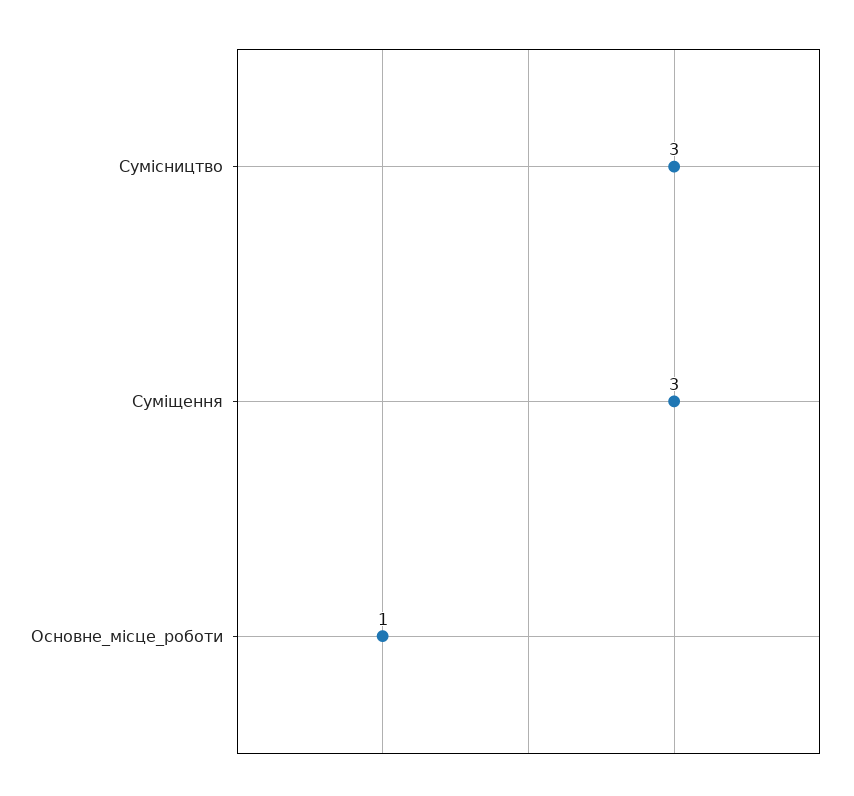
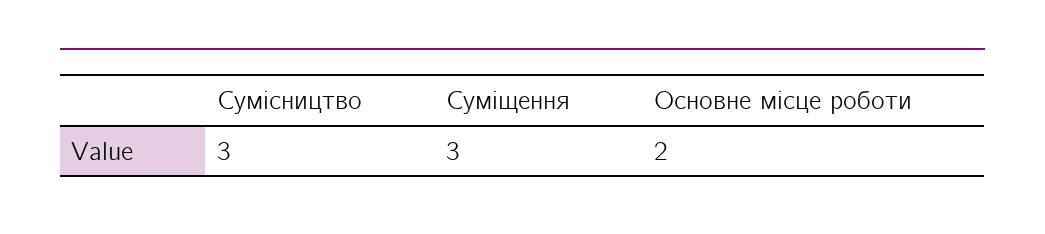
  {
    "Сумісництво": 3,
    "Суміщення": 3,
-   "Основне_місце_роботи": 1
+   "Основне_місце_роботи": 2
  }

